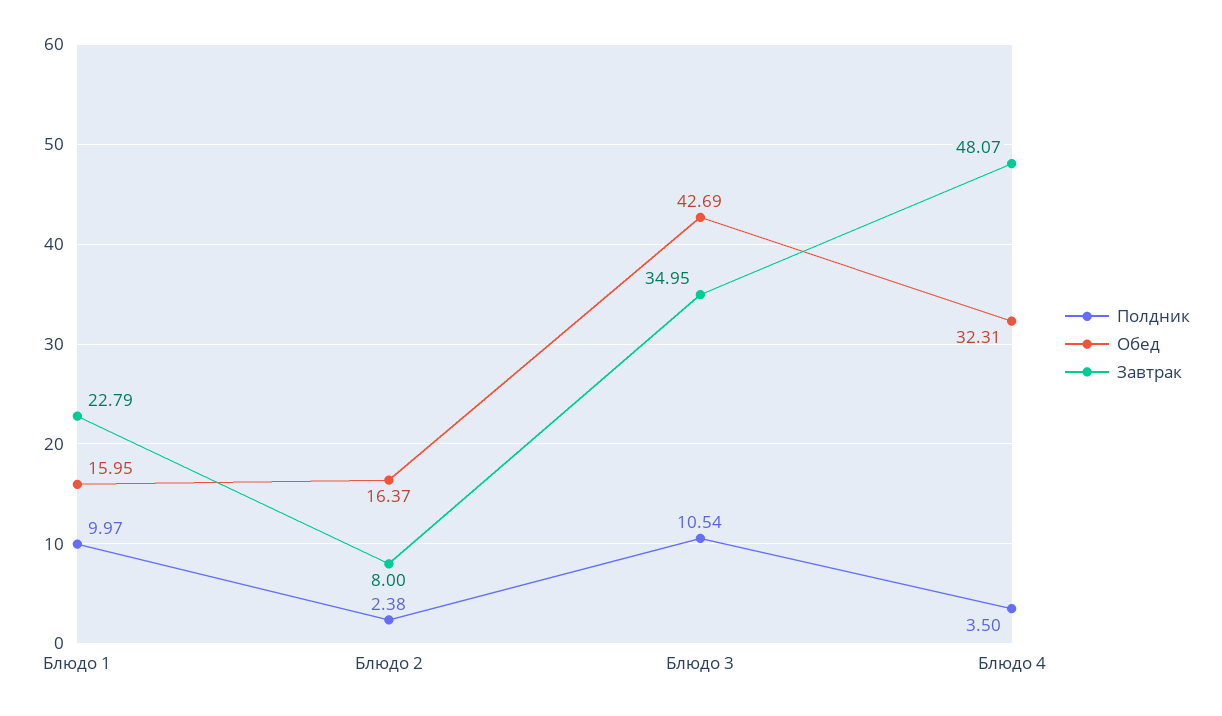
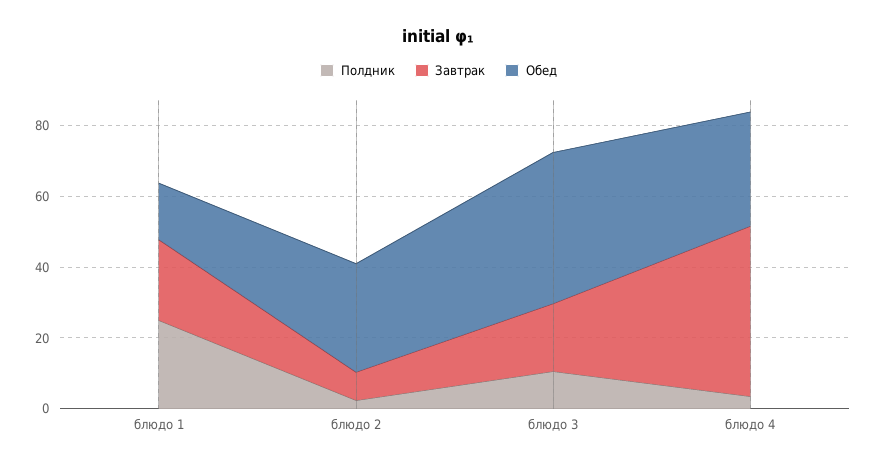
  {
    "Полдник": {
-     "Блюдо 1": 9.97,
+     "Блюдо 1": 25,
      "Блюдо 2": 2.38,
      "Блюдо 3": 10.54,
      "Блюдо 4": 3.5
    },
    "Обед": {
      "Блюдо 1": 15.95,
-     "Блюдо 2": 16.37,
+     "Блюдо 2": 30,
      "Блюдо 3": 42.69,
      "Блюдо 4": 32.31
    },
    "Завтрак": {
      "Блюдо 1": 22.79,
      "Блюдо 2": 8,
-     "Блюдо 3": 34.95,
+     "Блюдо 3": 20,
      "Блюдо 4": 48.07
    }
  }

